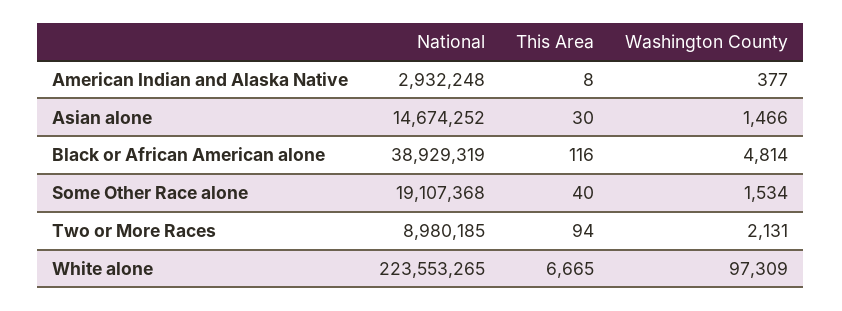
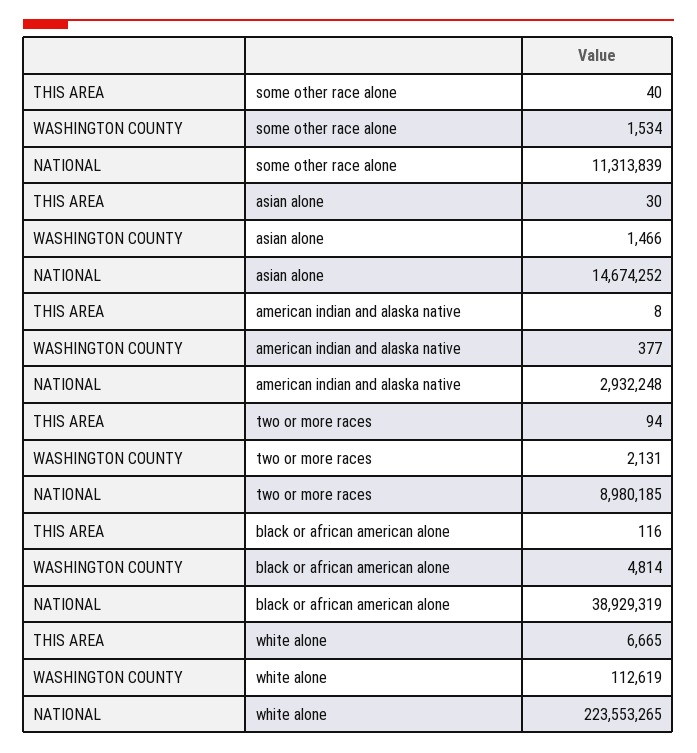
  {
    "National": {
      "American Indian and Alaska Native": 2932248,
      "Asian alone": 14674252,
      "Black or African American alone": 38929319,
-     "Some Other Race alone": 19107368,
+     "Some Other Race alone": 11313839,
      "Two or More Races": 8980185,
      "White alone": 223553265
    },
    "This Area": {
      "American Indian and Alaska Native": 8,
      "Asian alone": 30,
      "Black or African American alone": 116,
      "Some Other Race alone": 40,
      "Two or More Races": 94,
      "White alone": 6665
    },
    "Washington County": {
      "American Indian and Alaska Native": 377,
      "Asian alone": 1466,
      "Black or African American alone": 4814,
      "Some Other Race alone": 1534,
      "Two or More Races": 2131,
-     "White alone": 97309
+     "White alone": 112619
    }
  }

